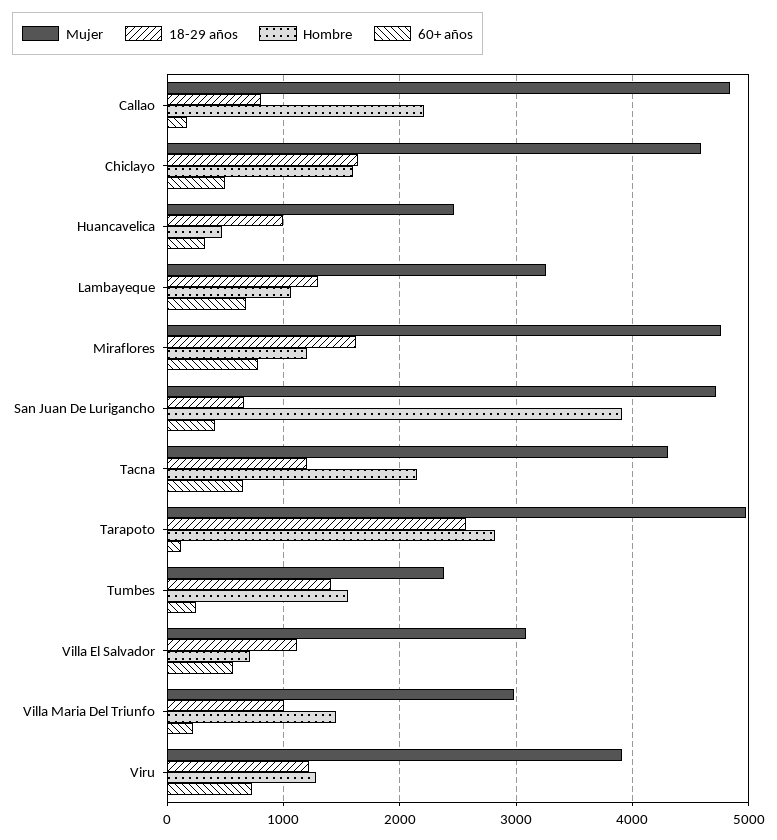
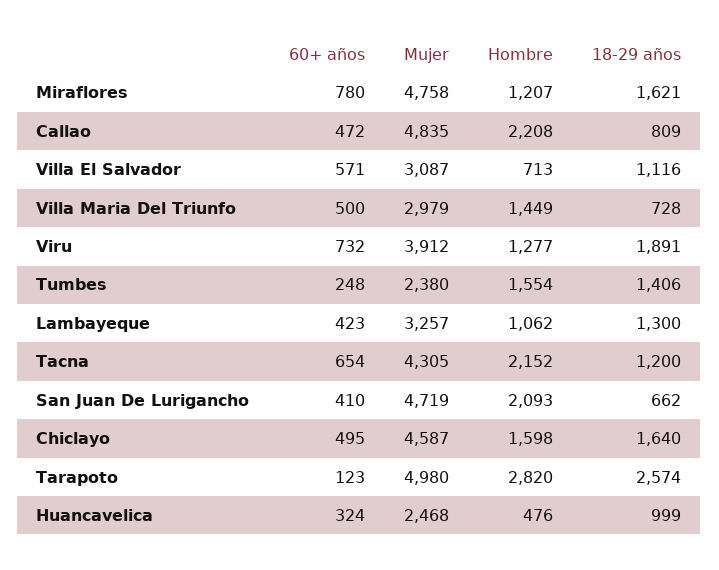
  {
    "Mujer": {
      "Callao": 4835,
      "Chiclayo": 4587,
      "Huancavelica": 2468,
      "Lambayeque": 3257,
      "Miraflores": 4758,
      "San Juan De Lurigancho": 4719,
      "Tacna": 4305,
      "Tarapoto": 4980,
      "Tumbes": 2380,
      "Villa El Salvador": 3087,
      "Villa Maria Del Triunfo": 2979,
      "Viru": 3912
    },
    "18-29 años": {
      "Callao": 809,
      "Chiclayo": 1640,
      "Huancavelica": 999,
      "Lambayeque": 1300,
      "Miraflores": 1621,
      "San Juan De Lurigancho": 662,
      "Tacna": 1200,
      "Tarapoto": 2574,
      "Tumbes": 1406,
      "Villa El Salvador": 1116,
-     "Villa Maria Del Triunfo": 1000,
+     "Villa Maria Del Triunfo": 728,
-     "Viru": 1200
+     "Viru": 1891
    },
    "Hombre": {
      "Callao": 2208,
      "Chiclayo": 1598,
      "Huancavelica": 476,
      "Lambayeque": 1062,
      "Miraflores": 1207,
-     "San Juan De Lurigancho": 3900,
+     "San Juan De Lurigancho": 2093,
      "Tacna": 2152,
      "Tarapoto": 2820,
      "Tumbes": 1554,
      "Villa El Salvador": 713,
      "Villa Maria Del Triunfo": 1449,
      "Viru": 1277
    },
    "60+ años": {
-     "Callao": 200,
+     "Callao": 472,
      "Chiclayo": 495,
      "Huancavelica": 324,
-     "Lambayeque": 700,
+     "Lambayeque": 423,
      "Miraflores": 780,
      "San Juan De Lurigancho": 410,
      "Tacna": 654,
      "Tarapoto": 123,
      "Tumbes": 248,
      "Villa El Salvador": 571,
-     "Villa Maria Del Triunfo": 200,
+     "Villa Maria Del Triunfo": 500,
      "Viru": 732
    }
  }

